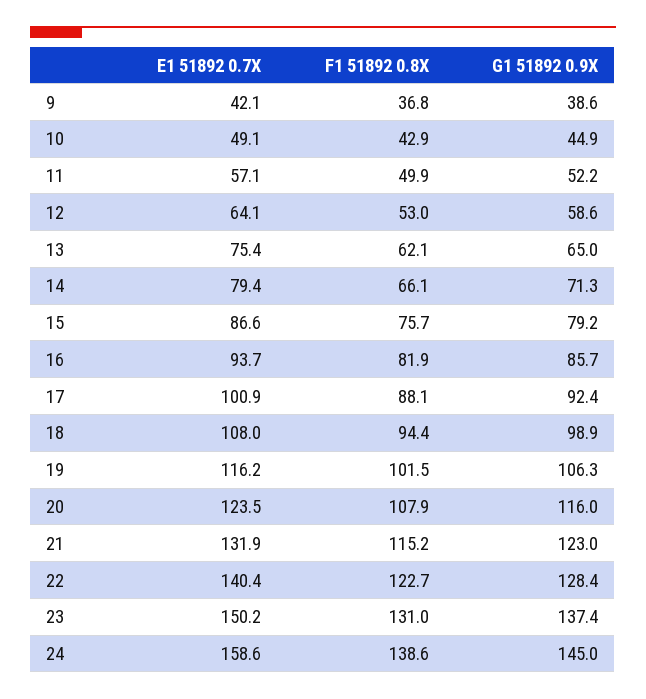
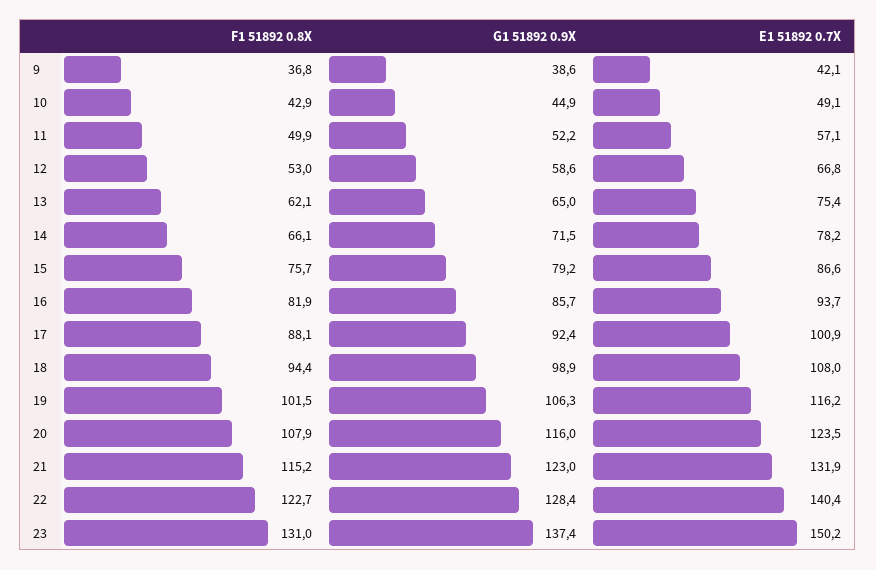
  {
    "E1 51892 0.7X": {
      "9": 42.1,
      "10": 49.1,
      "11": 57.1,
-     "12": 64.1,
+     "12": 66.8,
      "13": 75.4,
-     "14": 79.4,
+     "14": 78.2,
      "15": 86.6,
      "16": 93.7,
      "17": 100.9,
      "18": 108,
      "19": 116.2,
      "20": 123.5,
      "21": 131.9,
      "22": 140.4,
-     "23": 150.2,
+     "23": 150.2
-     "24": 158.6
    },
    "F1 51892 0.8X": {
      "9": 36.8,
      "10": 42.9,
      "11": 49.9,
      "12": 53,
      "13": 62.1,
      "14": 66.1,
      "15": 75.7,
      "16": 81.9,
      "17": 88.1,
      "18": 94.4,
      "19": 101.5,
      "20": 107.9,
      "21": 115.2,
      "22": 122.7,
-     "23": 131,
+     "23": 131
-     "24": 138.6
    },
    "G1 51892 0.9X": {
      "9": 38.6,
      "10": 44.9,
      "11": 52.2,
      "12": 58.6,
      "13": 65,
-     "14": 71.3,
+     "14": 71.5,
      "15": 79.2,
      "16": 85.7,
      "17": 92.4,
      "18": 98.9,
      "19": 106.3,
      "20": 116,
      "21": 123,
      "22": 128.4,
-     "23": 137.4,
+     "23": 137.4
-     "24": 145
    }
  }

